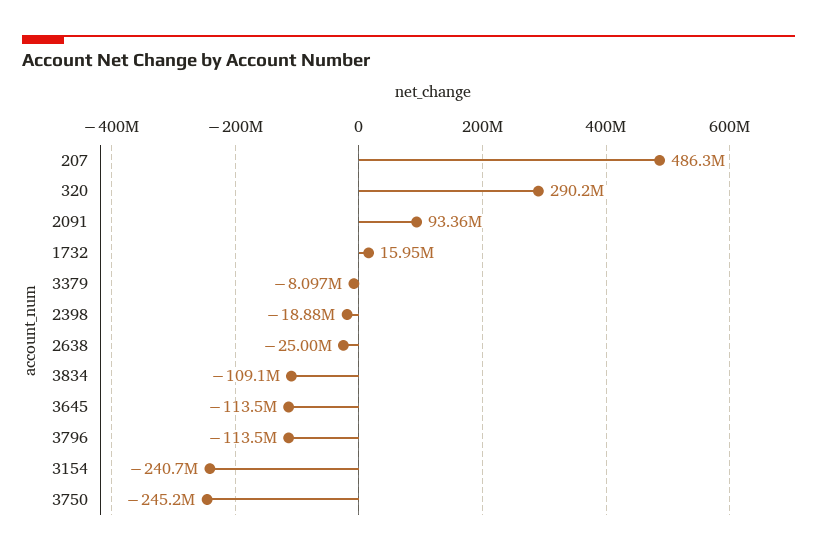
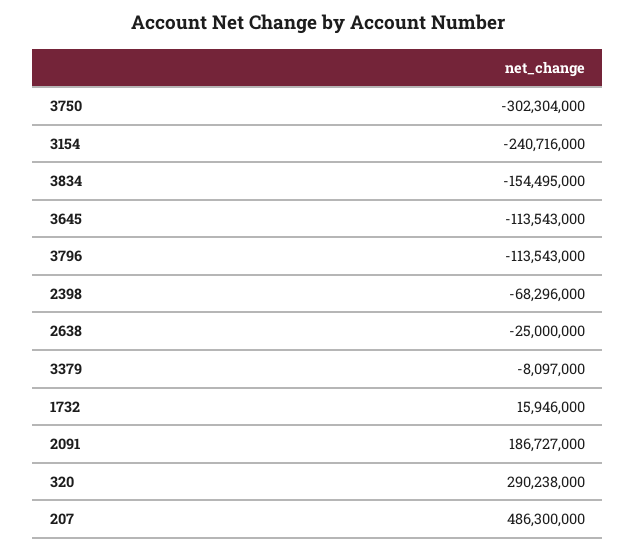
  {
    "207": 486300000,
    "320": 290238000,
-   "2091": 93360000,
+   "2091": 186727000,
    "1732": 15946000,
    "3379": -8097000,
-   "2398": -18880000,
+   "2398": -68296000,
    "2638": -25000000,
-   "3834": -109100000,
+   "3834": -154495000,
    "3645": -113543000,
    "3796": -113543000,
    "3154": -240716000,
-   "3750": -245200000
+   "3750": -302304000
  }

